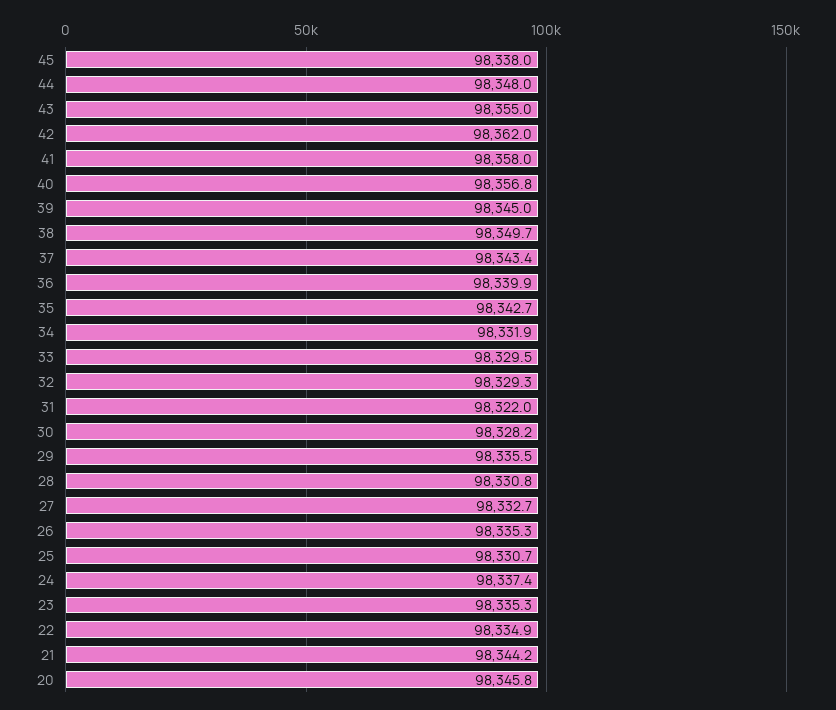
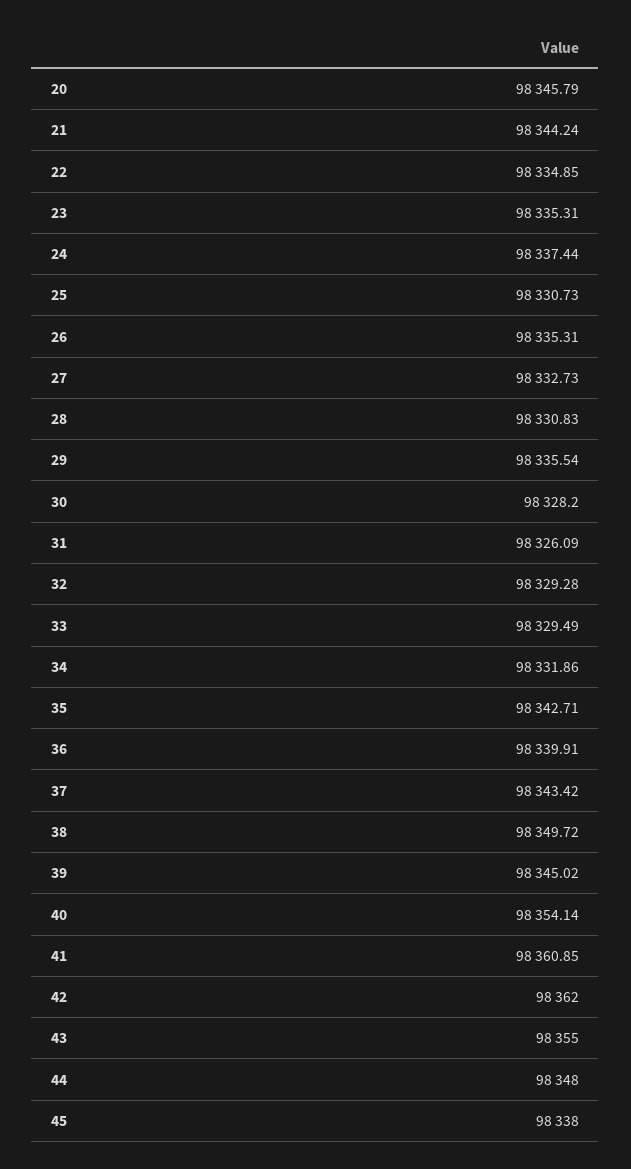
  {
    "45": 98338,
    "44": 98348,
    "43": 98355,
    "42": 98362,
-   "41": 98358,
+   "41": 98360.85,
-   "40": 98356.8,
+   "40": 98354.14,
    "39": 98345.02,
    "38": 98349.72,
    "37": 98343.42,
    "36": 98339.91,
    "35": 98342.71,
    "34": 98331.86,
    "33": 98329.49,
    "32": 98329.28,
-   "31": 98322,
+   "31": 98326.09,
    "30": 98328.2,
    "29": 98335.54,
    "28": 98330.83,
    "27": 98332.73,
    "26": 98335.31,
    "25": 98330.73,
    "24": 98337.44,
    "23": 98335.31,
    "22": 98334.85,
    "21": 98344.24,
    "20": 98345.79
  }

